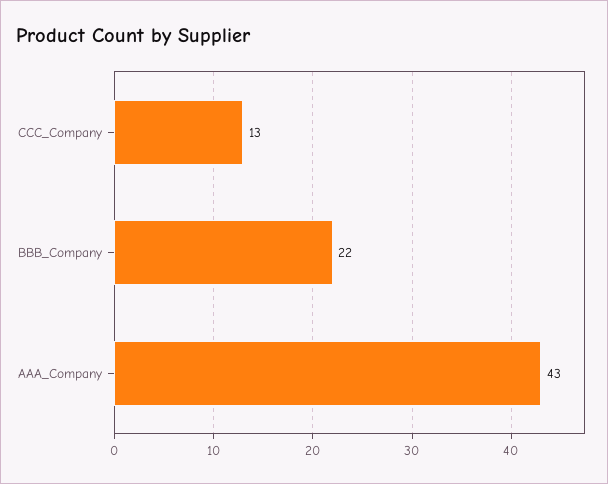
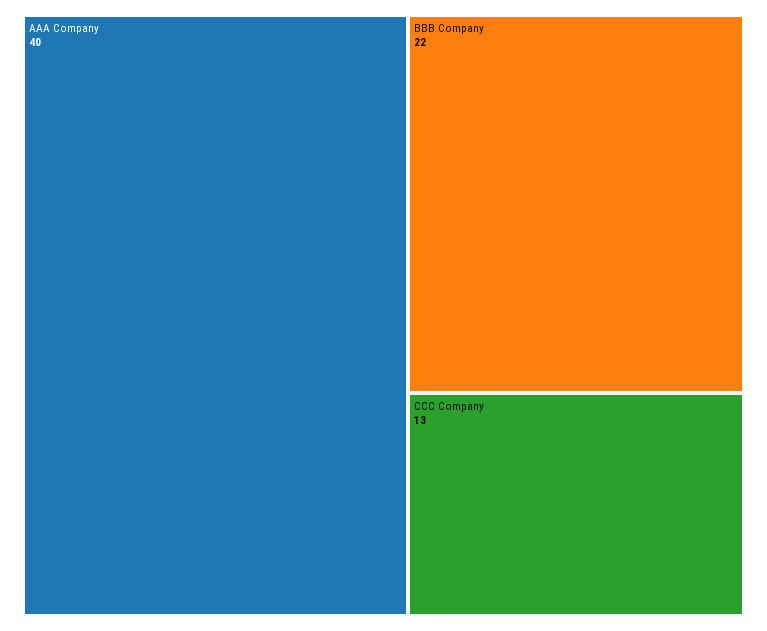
  {
    "CCC_Company": 13,
    "BBB_Company": 22,
-   "AAA_Company": 43
+   "AAA_Company": 40
  }

